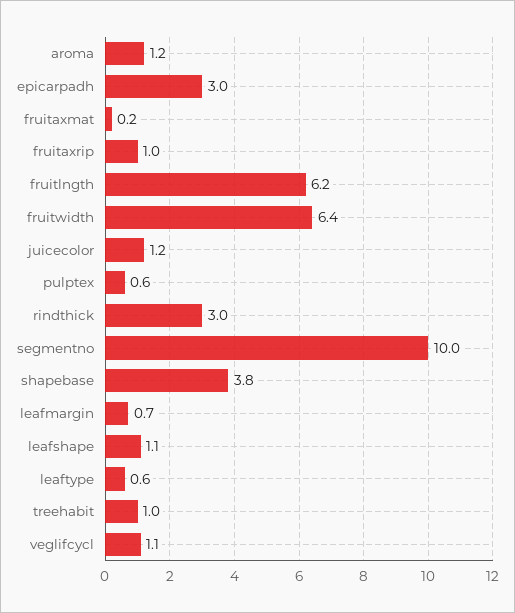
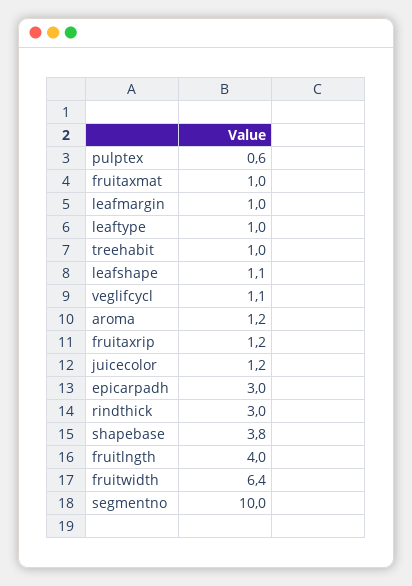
  {
    "aroma": 1.2,
    "epicarpadh": 3,
-   "fruitaxmat": 0.2,
+   "fruitaxmat": 1,
-   "fruitaxrip": 1,
+   "fruitaxrip": 1.2,
-   "fruitlngth": 6.2,
+   "fruitlngth": 4,
    "fruitwidth": 6.4,
    "juicecolor": 1.2,
    "pulptex": 0.6,
    "rindthick": 3,
    "segmentno": 10,
    "shapebase": 3.8,
-   "leafmargin": 0.7,
+   "leafmargin": 1,
    "leafshape": 1.1,
-   "leaftype": 0.6,
+   "leaftype": 1,
    "treehabit": 1,
    "veglifcycl": 1.1
  }

